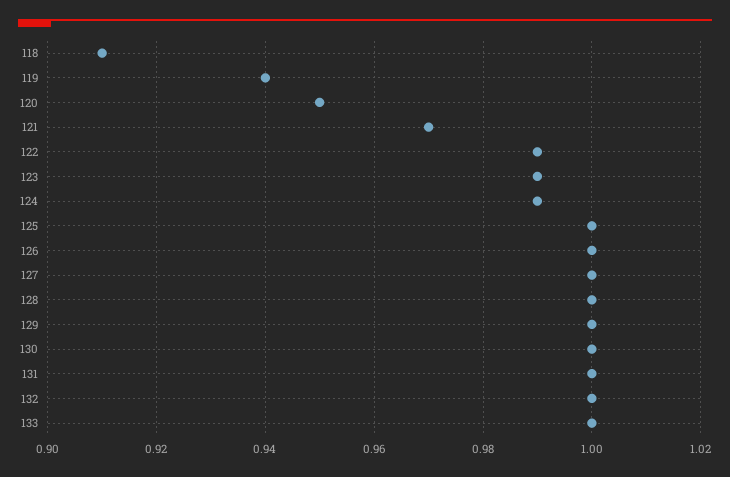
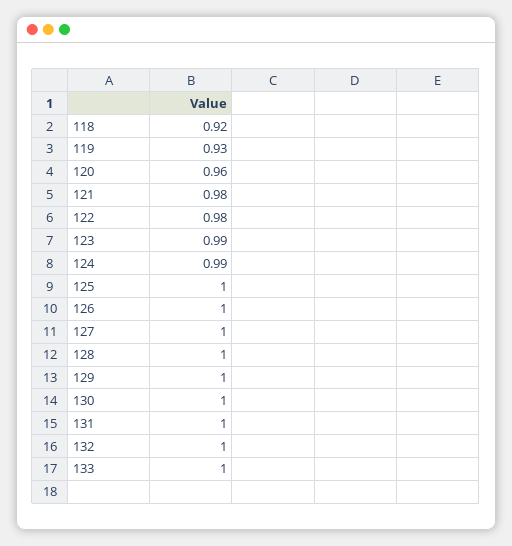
  {
-   "118": 0.91,
+   "118": 0.92,
-   "119": 0.94,
+   "119": 0.93,
-   "120": 0.95,
+   "120": 0.96,
-   "121": 0.97,
+   "121": 0.98,
-   "122": 0.99,
+   "122": 0.98,
    "123": 0.99,
    "124": 0.99,
    "125": 1,
    "126": 1,
    "127": 1,
    "128": 1,
    "129": 1,
    "130": 1,
    "131": 1,
    "132": 1,
    "133": 1
  }

